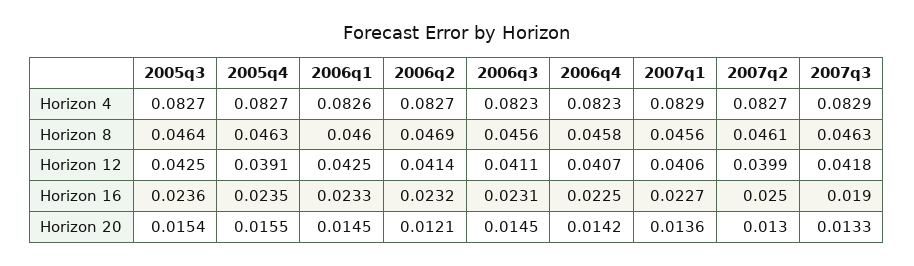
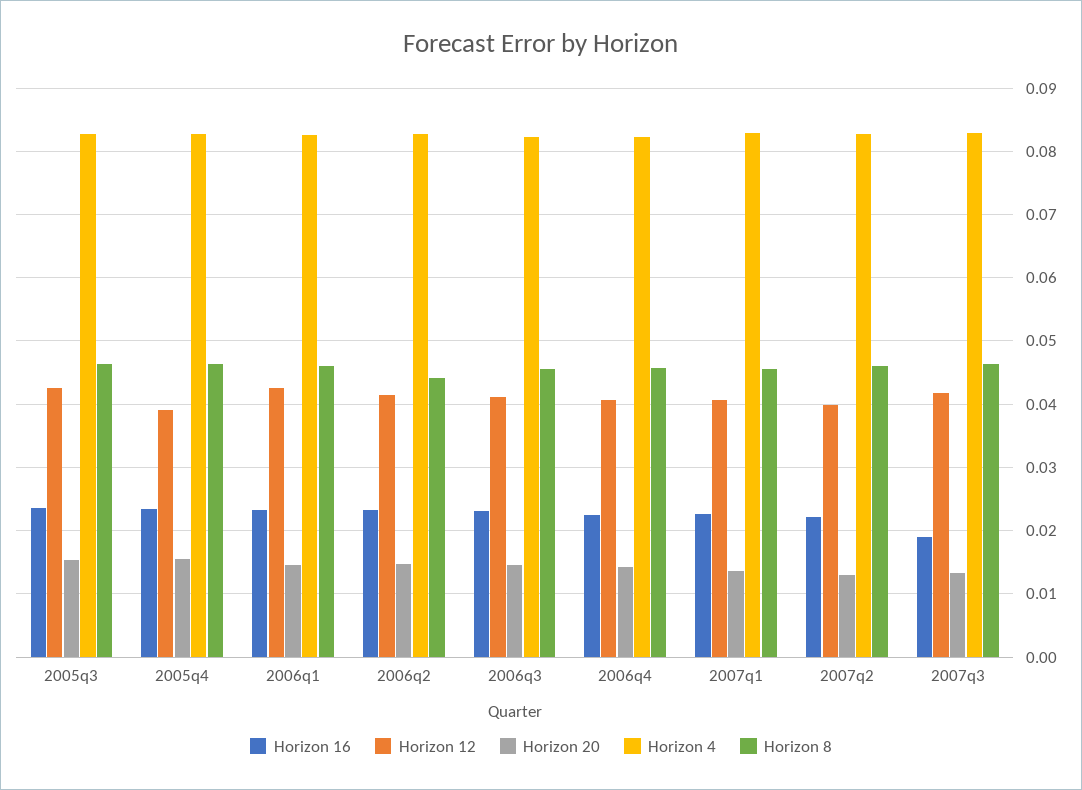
  {
    "Horizon 4": {
      "2005q3": 0.0827,
      "2005q4": 0.0827,
      "2006q1": 0.0826,
      "2006q2": 0.0827,
      "2006q3": 0.0823,
      "2006q4": 0.0823,
      "2007q1": 0.0829,
      "2007q2": 0.0827,
      "2007q3": 0.0829
    },
    "Horizon 8": {
      "2005q3": 0.0464,
      "2005q4": 0.0463,
      "2006q1": 0.046,
-     "2006q2": 0.0469,
+     "2006q2": 0.044,
      "2006q3": 0.0456,
      "2006q4": 0.0458,
      "2007q1": 0.0456,
      "2007q2": 0.0461,
      "2007q3": 0.0463
    },
    "Horizon 12": {
      "2005q3": 0.0425,
      "2005q4": 0.0391,
      "2006q1": 0.0425,
      "2006q2": 0.0414,
      "2006q3": 0.0411,
      "2006q4": 0.0407,
      "2007q1": 0.0406,
      "2007q2": 0.0399,
      "2007q3": 0.0418
    },
    "Horizon 16": {
      "2005q3": 0.0236,
      "2005q4": 0.0235,
      "2006q1": 0.0233,
      "2006q2": 0.0232,
      "2006q3": 0.0231,
      "2006q4": 0.0225,
      "2007q1": 0.0227,
-     "2007q2": 0.025,
+     "2007q2": 0.022,
      "2007q3": 0.019
    },
    "Horizon 20": {
      "2005q3": 0.0154,
      "2005q4": 0.0155,
      "2006q1": 0.0145,
-     "2006q2": 0.0121,
+     "2006q2": 0.015,
      "2006q3": 0.0145,
      "2006q4": 0.0142,
      "2007q1": 0.0136,
      "2007q2": 0.013,
      "2007q3": 0.0133
    }
  }

